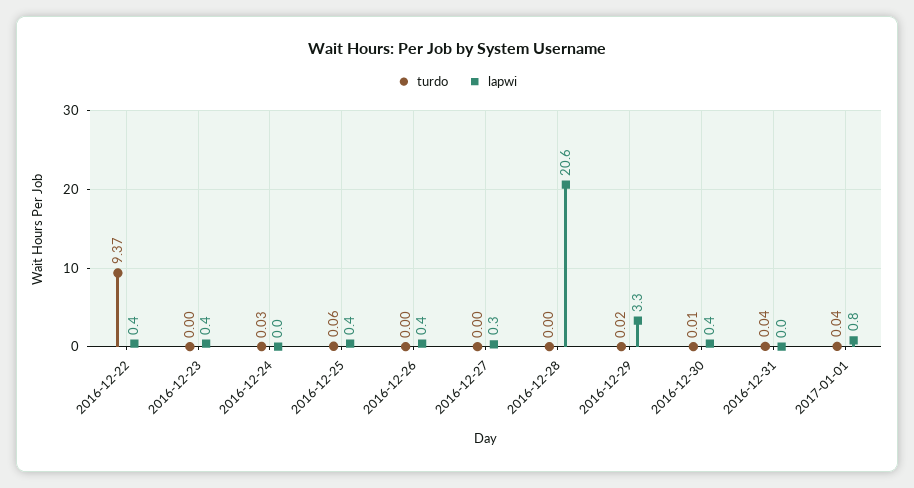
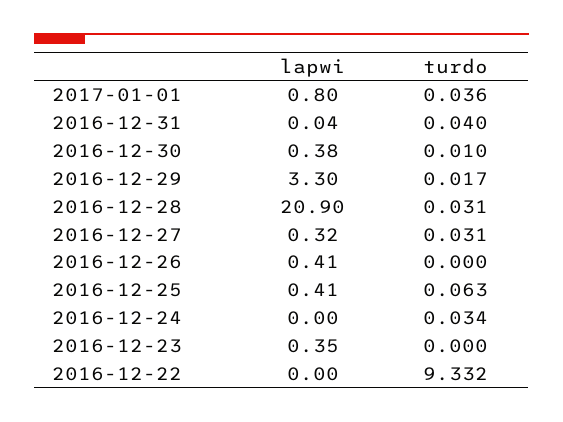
  {
    "turdo": {
-     "2016-12-22": 9.37,
+     "2016-12-22": 9.332,
      "2016-12-23": 0,
      "2016-12-24": 0.034,
      "2016-12-25": 0.063,
      "2016-12-26": 0,
-     "2016-12-27": 0,
+     "2016-12-27": 0.031,
-     "2016-12-28": 0,
+     "2016-12-28": 0.031,
      "2016-12-29": 0.017,
      "2016-12-30": 0.01,
      "2016-12-31": 0.04,
      "2017-01-01": 0.036
    },
    "lapwi": {
-     "2016-12-22": 0.4,
+     "2016-12-22": 0,
      "2016-12-23": 0.35,
      "2016-12-24": 0,
      "2016-12-25": 0.41,
      "2016-12-26": 0.41,
      "2016-12-27": 0.32,
-     "2016-12-28": 20.6,
+     "2016-12-28": 20.9,
      "2016-12-29": 3.3,
      "2016-12-30": 0.38,
      "2016-12-31": 0.04,
      "2017-01-01": 0.8
    }
  }

